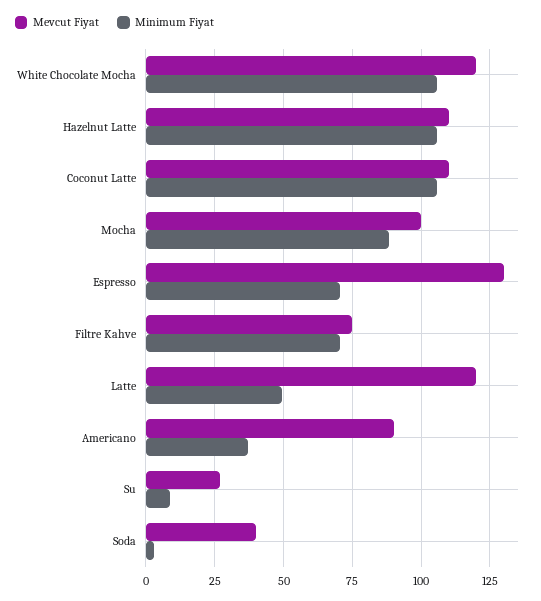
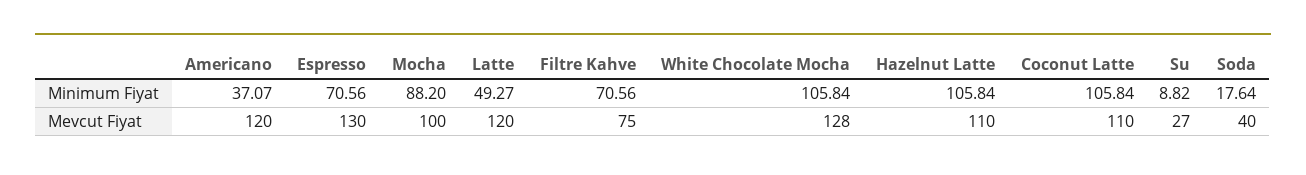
  {
    "Mevcut Fiyat": {
-     "White Chocolate Mocha": 120,
+     "White Chocolate Mocha": 128,
      "Hazelnut Latte": 110,
      "Coconut Latte": 110,
      "Mocha": 100,
      "Espresso": 130,
      "Filtre Kahve": 75,
      "Latte": 120,
-     "Americano": 90,
+     "Americano": 120,
      "Su": 27,
      "Soda": 40
    },
    "Minimum Fiyat": {
      "White Chocolate Mocha": 105.84,
      "Hazelnut Latte": 105.84,
      "Coconut Latte": 105.84,
      "Mocha": 88.2,
      "Espresso": 70.56,
      "Filtre Kahve": 70.56,
      "Latte": 49.27,
      "Americano": 37.07,
      "Su": 8.82,
-     "Soda": 2.5
+     "Soda": 17.64
    }
  }

